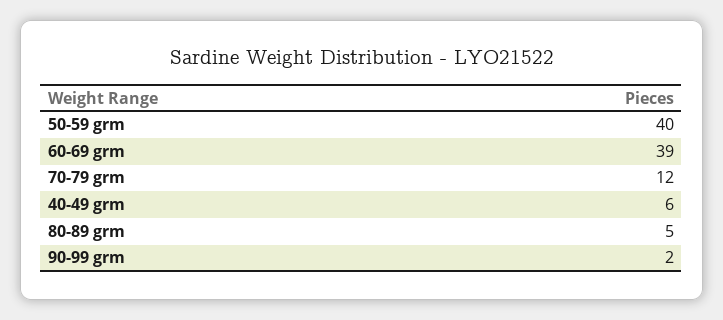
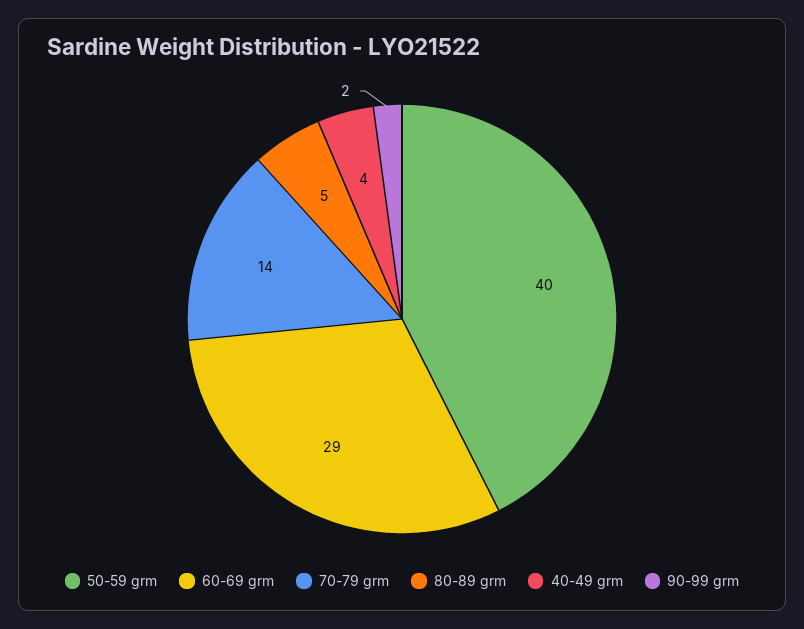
  {
    "50-59 grm": 40,
-   "60-69 grm": 39,
+   "60-69 grm": 29,
-   "70-79 grm": 12,
+   "70-79 grm": 14,
-   "40-49 grm": 6,
+   "40-49 grm": 4,
    "80-89 grm": 5,
    "90-99 grm": 2
  }

